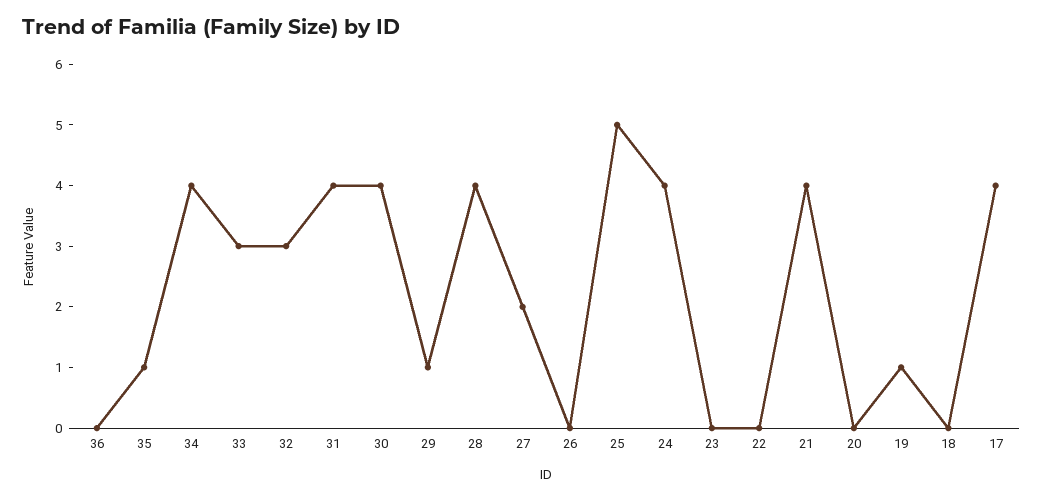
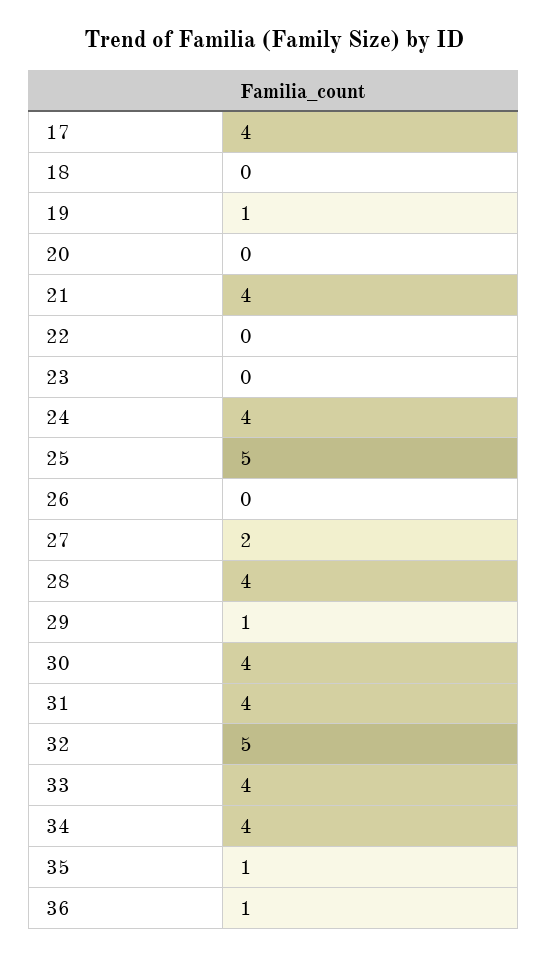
  {
-   "36": 0,
+   "36": 1,
    "35": 1,
    "34": 4,
-   "33": 3,
+   "33": 4,
-   "32": 3,
+   "32": 5,
    "31": 4,
    "30": 4,
    "29": 1,
    "28": 4,
    "27": 2,
    "26": 0,
    "25": 5,
    "24": 4,
    "23": 0,
    "22": 0,
    "21": 4,
    "20": 0,
    "19": 1,
    "18": 0,
    "17": 4
  }

